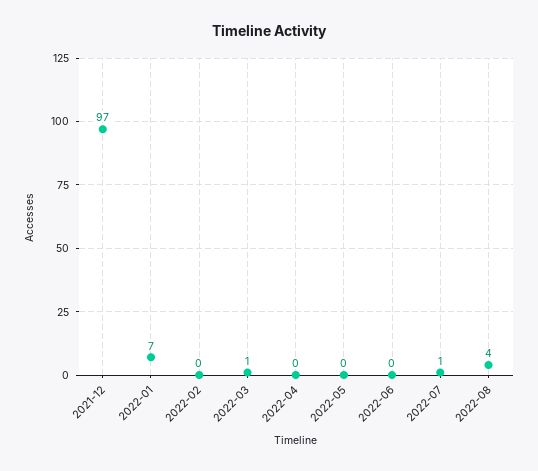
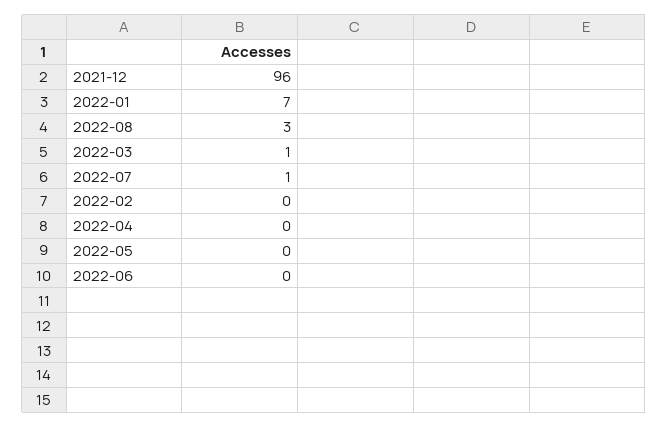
  {
-   "2021-12": 97,
+   "2021-12": 96,
    "2022-01": 7,
    "2022-02": 0,
    "2022-03": 1,
    "2022-04": 0,
    "2022-05": 0,
    "2022-06": 0,
    "2022-07": 1,
-   "2022-08": 4
+   "2022-08": 3
  }

